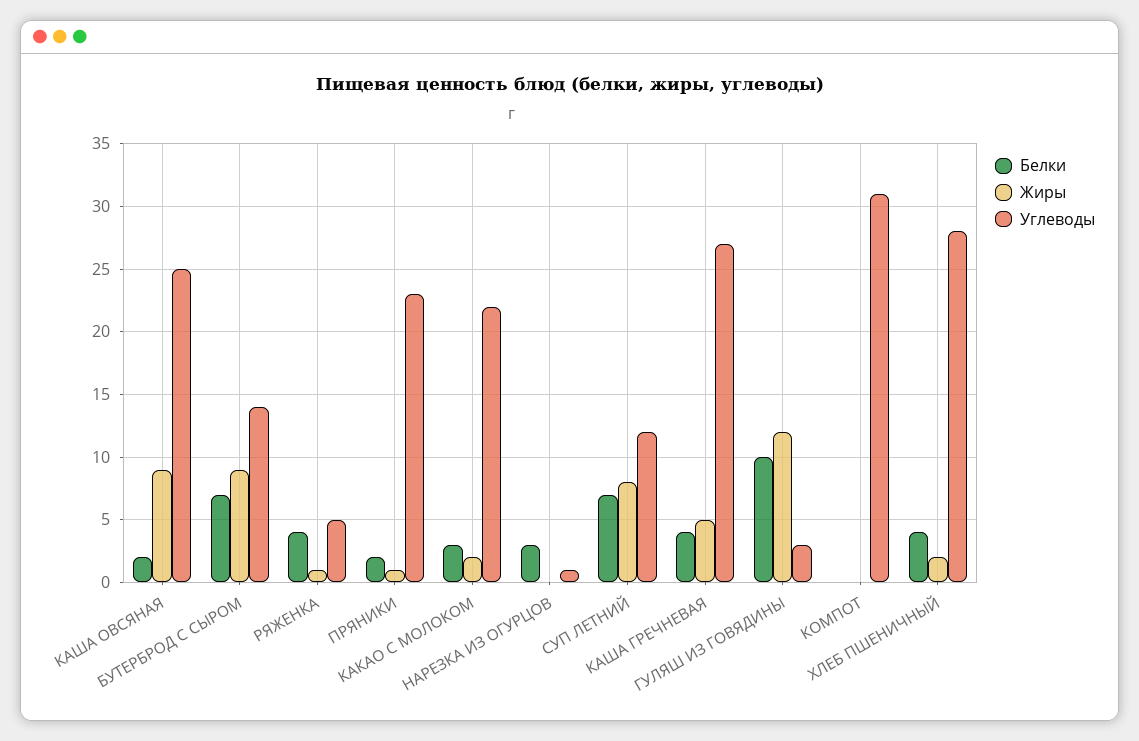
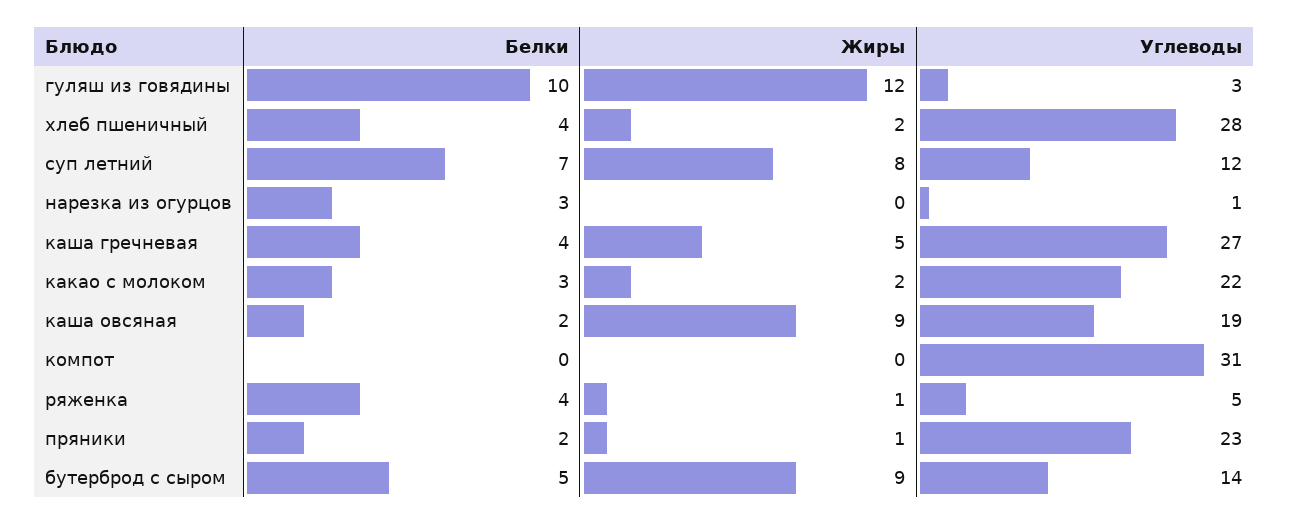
  {
    "Белки": {
      "КАША ОВСЯНАЯ": 2,
-     "БУТЕРБРОД С СЫРОМ": 7,
+     "БУТЕРБРОД С СЫРОМ": 5,
      "РЯЖЕНКА": 4,
      "ПРЯНИКИ": 2,
      "КАКАО С МОЛОКОМ": 3,
      "НАРЕЗКА ИЗ ОГУРЦОВ": 3,
      "СУП ЛЕТНИЙ": 7,
      "КАША ГРЕЧНЕВАЯ": 4,
      "ГУЛЯШ ИЗ ГОВЯДИНЫ": 10,
      "КОМПОТ": 0,
      "ХЛЕБ ПШЕНИЧНЫЙ": 4
    },
    "Жиры": {
      "КАША ОВСЯНАЯ": 9,
      "БУТЕРБРОД С СЫРОМ": 9,
      "РЯЖЕНКА": 1,
      "ПРЯНИКИ": 1,
      "КАКАО С МОЛОКОМ": 2,
      "НАРЕЗКА ИЗ ОГУРЦОВ": 0,
      "СУП ЛЕТНИЙ": 8,
      "КАША ГРЕЧНЕВАЯ": 5,
      "ГУЛЯШ ИЗ ГОВЯДИНЫ": 12,
      "КОМПОТ": 0,
      "ХЛЕБ ПШЕНИЧНЫЙ": 2
    },
    "Углеводы": {
-     "КАША ОВСЯНАЯ": 25,
+     "КАША ОВСЯНАЯ": 19,
      "БУТЕРБРОД С СЫРОМ": 14,
      "РЯЖЕНКА": 5,
      "ПРЯНИКИ": 23,
      "КАКАО С МОЛОКОМ": 22,
      "НАРЕЗКА ИЗ ОГУРЦОВ": 1,
      "СУП ЛЕТНИЙ": 12,
      "КАША ГРЕЧНЕВАЯ": 27,
      "ГУЛЯШ ИЗ ГОВЯДИНЫ": 3,
      "КОМПОТ": 31,
      "ХЛЕБ ПШЕНИЧНЫЙ": 28
    }
  }

